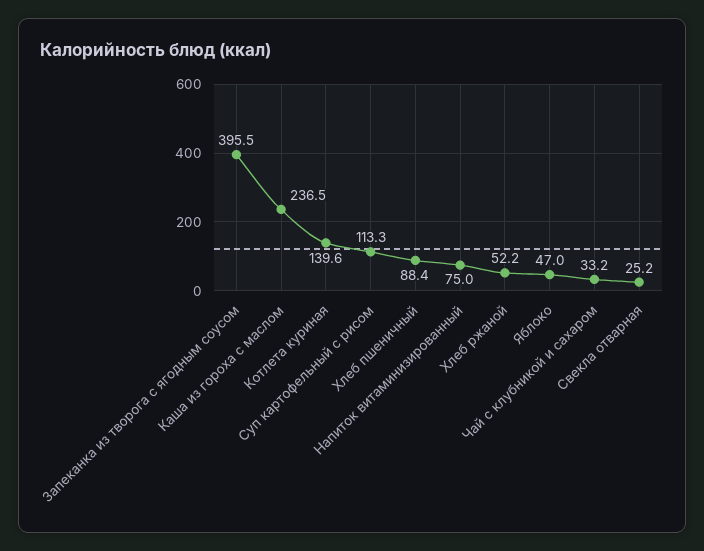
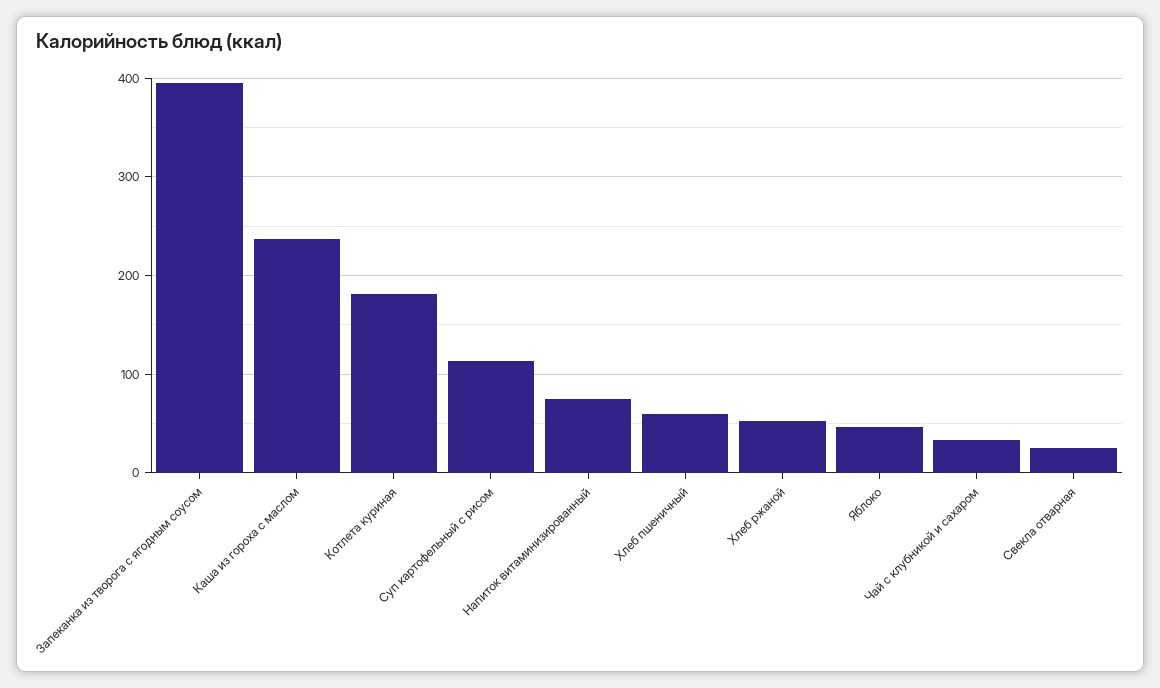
  {
    "Запеканка из творога с ягодным соусом": 395.5,
    "Каша из гороха с маслом": 236.5,
-   "Котлета куриная": 139.6,
+   "Котлета куриная": 180,
    "Суп картофельный с рисом": 113.3,
-   "Хлеб пшеничный": 88.4,
+   "Хлеб пшеничный": 60,
    "Напиток витаминизированный": 75,
    "Хлеб ржаной": 52.2,
    "Яблоко": 47,
    "Чай с клубникой и сахаром": 33.2,
    "Свекла отварная": 25.2
  }

